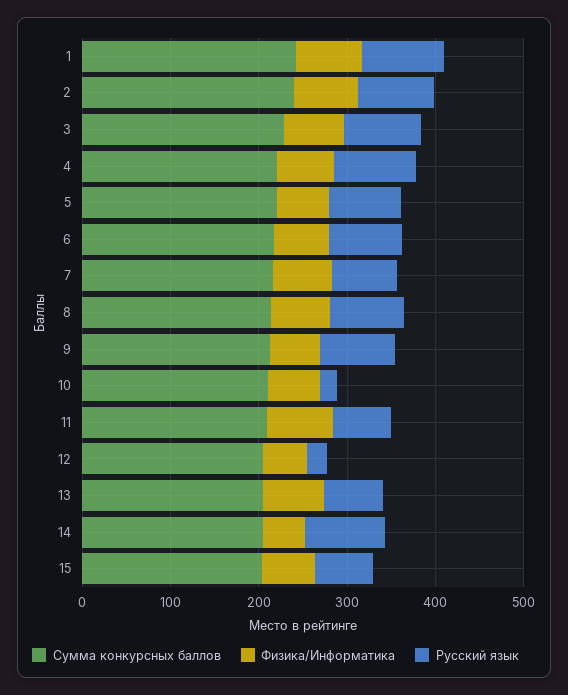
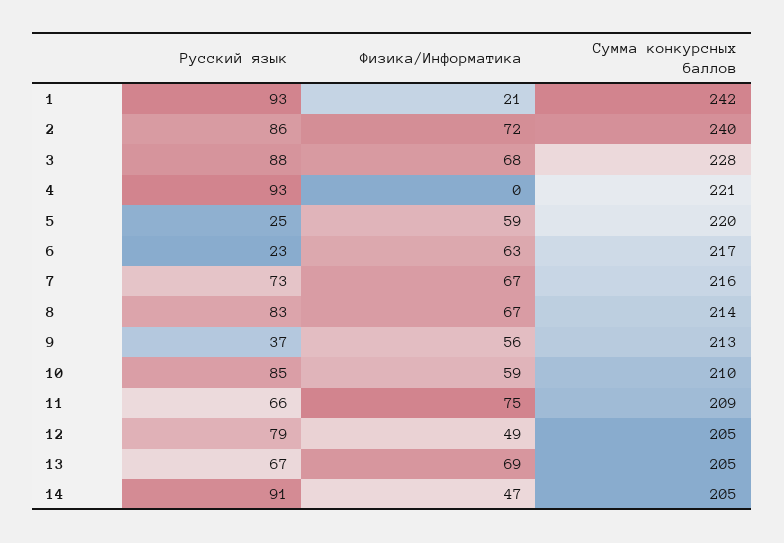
  {
    "Сумма конкурсных баллов": {
      "1": 242,
      "2": 240,
      "3": 228,
      "4": 221,
      "5": 220,
      "6": 217,
      "7": 216,
      "8": 214,
      "9": 213,
      "10": 210,
      "11": 209,
      "12": 205,
      "13": 205,
-     "14": 205,
+     "14": 205
-     "15": 200
    },
    "Физика/Информатика": {
-     "1": 80,
+     "1": 21,
      "2": 72,
      "3": 68,
-     "4": 60,
+     "4": 0,
      "5": 59,
      "6": 63,
      "7": 67,
      "8": 67,
      "9": 56,
      "10": 59,
      "11": 75,
      "12": 49,
      "13": 69,
-     "14": 47,
+     "14": 47
-     "15": 60
    },
    "Русский язык": {
      "1": 93,
      "2": 86,
      "3": 88,
      "4": 93,
-     "5": 80,
+     "5": 25,
-     "6": 80,
+     "6": 23,
      "7": 73,
      "8": 83,
-     "9": 80,
+     "9": 37,
-     "10": 20,
+     "10": 85,
      "11": 66,
-     "12": 20,
+     "12": 79,
      "13": 67,
-     "14": 91,
+     "14": 91
-     "15": 60
    }
  }

